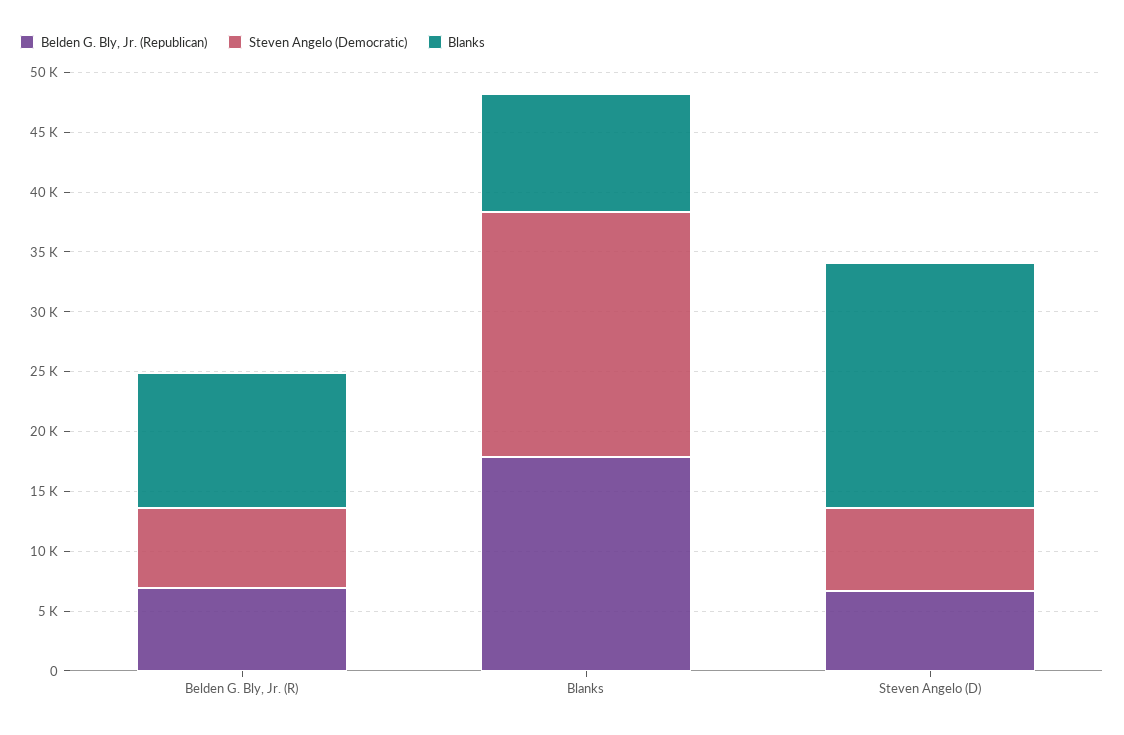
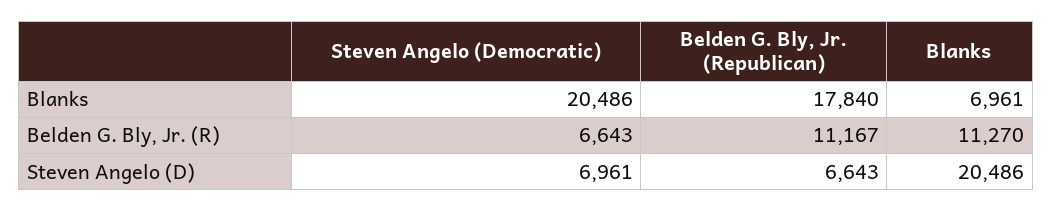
  {
    "Belden G. Bly, Jr. (Republican)": {
-     "Belden G. Bly, Jr. (R)": 7000,
+     "Belden G. Bly, Jr. (R)": 11167,
      "Blanks": 17840,
      "Steven Angelo (D)": 6643
    },
    "Steven Angelo (Democratic)": {
      "Belden G. Bly, Jr. (R)": 6643,
      "Blanks": 20486,
      "Steven Angelo (D)": 6961
    },
    "Blanks": {
      "Belden G. Bly, Jr. (R)": 11270,
-     "Blanks": 10000,
+     "Blanks": 6961,
      "Steven Angelo (D)": 20486
    }
  }

